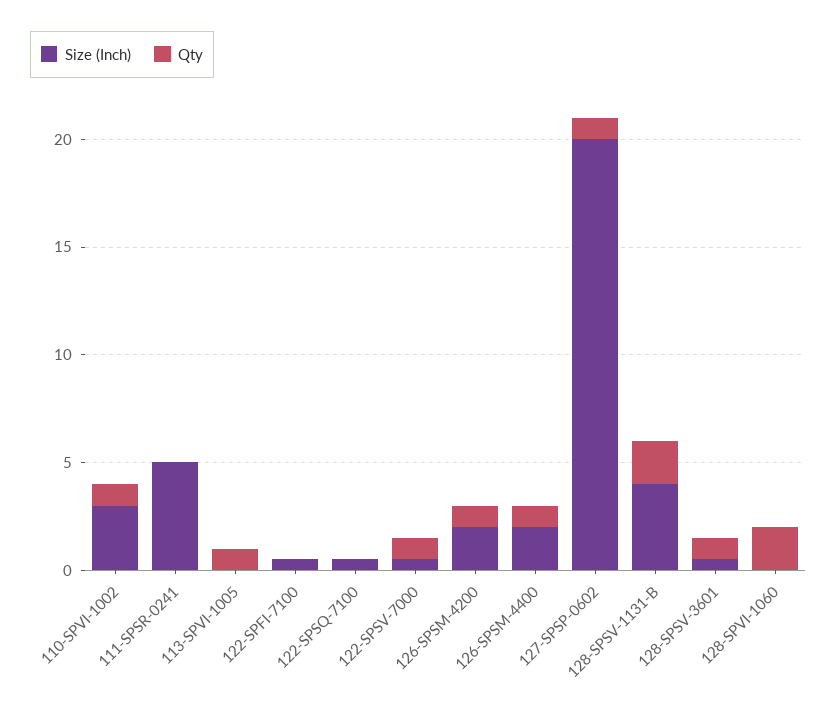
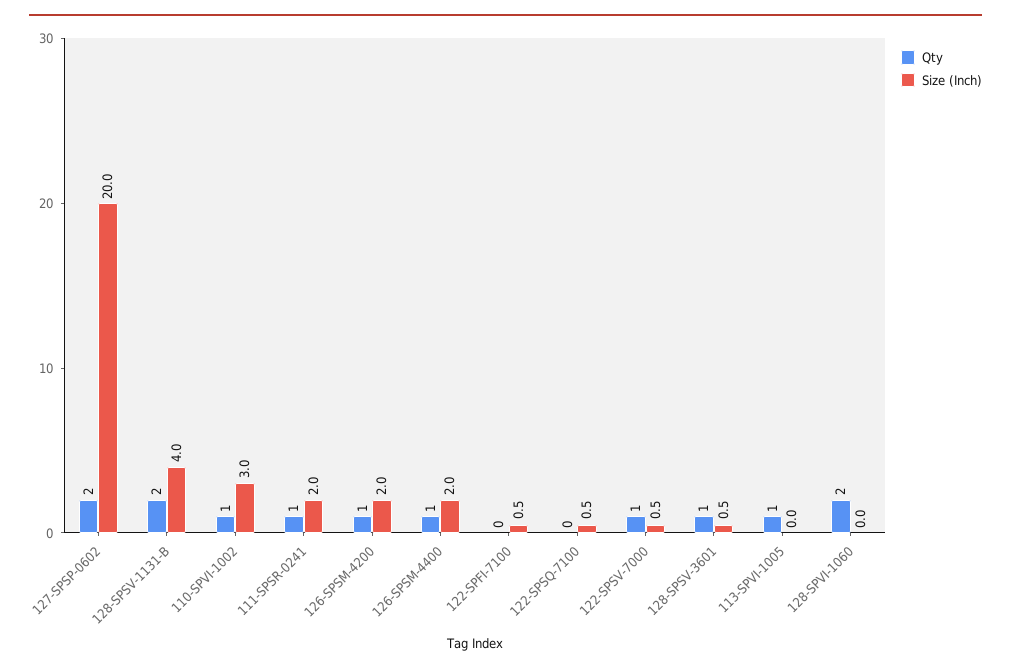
  {
    "Size (Inch)": {
      "110-SPVI-1002": 3,
-     "111-SPSR-0241": 5,
+     "111-SPSR-0241": 2,
      "113-SPVI-1005": 0,
      "122-SPFI-7100": 0.5,
      "122-SPSQ-7100": 0.5,
      "122-SPSV-7000": 0.5,
      "126-SPSM-4200": 2,
      "126-SPSM-4400": 2,
      "127-SPSP-0602": 20,
      "128-SPSV-1131-B": 4,
      "128-SPSV-3601": 0.5,
      "128-SPVI-1060": 0
    },
    "Qty": {
      "110-SPVI-1002": 1,
-     "111-SPSR-0241": 0,
+     "111-SPSR-0241": 1,
      "113-SPVI-1005": 1,
      "122-SPFI-7100": 0,
      "122-SPSQ-7100": 0,
      "122-SPSV-7000": 1,
      "126-SPSM-4200": 1,
      "126-SPSM-4400": 1,
-     "127-SPSP-0602": 1,
+     "127-SPSP-0602": 2,
      "128-SPSV-1131-B": 2,
      "128-SPSV-3601": 1,
      "128-SPVI-1060": 2
    }
  }

